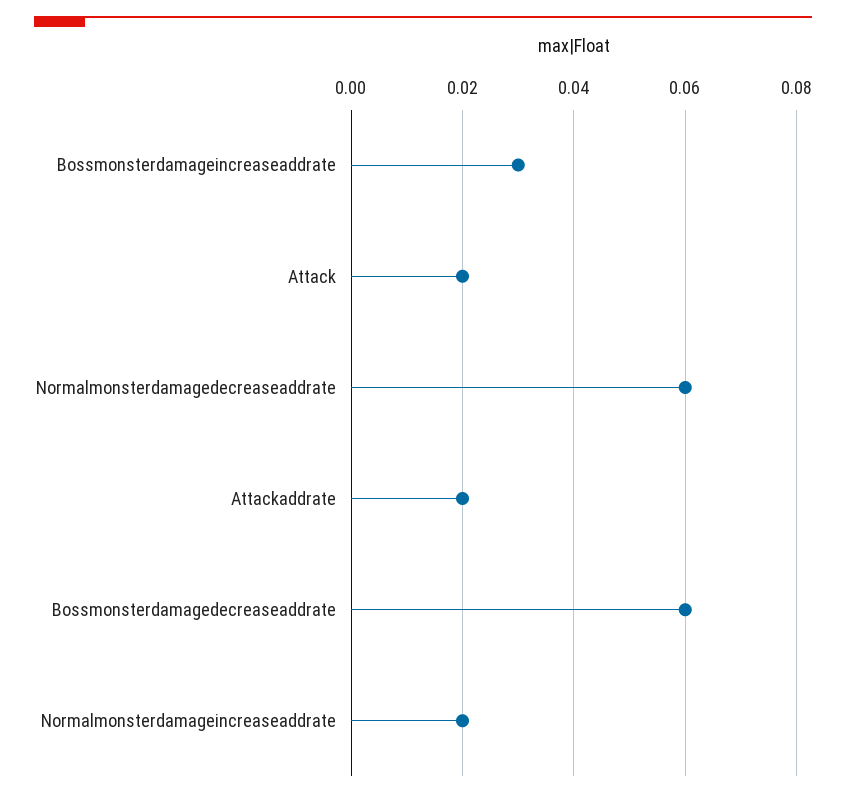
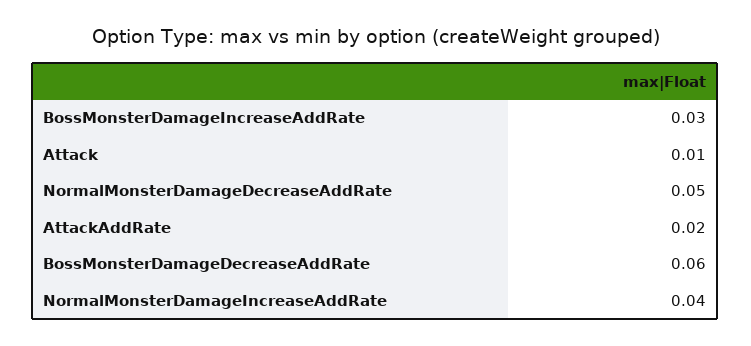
  {
    "Bossmonsterdamageincreaseaddrate": 0.03,
-   "Attack": 0.02,
+   "Attack": 0.01,
-   "Normalmonsterdamagedecreaseaddrate": 0.06,
+   "Normalmonsterdamagedecreaseaddrate": 0.05,
    "Attackaddrate": 0.02,
    "Bossmonsterdamagedecreaseaddrate": 0.06,
-   "Normalmonsterdamageincreaseaddrate": 0.02
+   "Normalmonsterdamageincreaseaddrate": 0.04
  }

